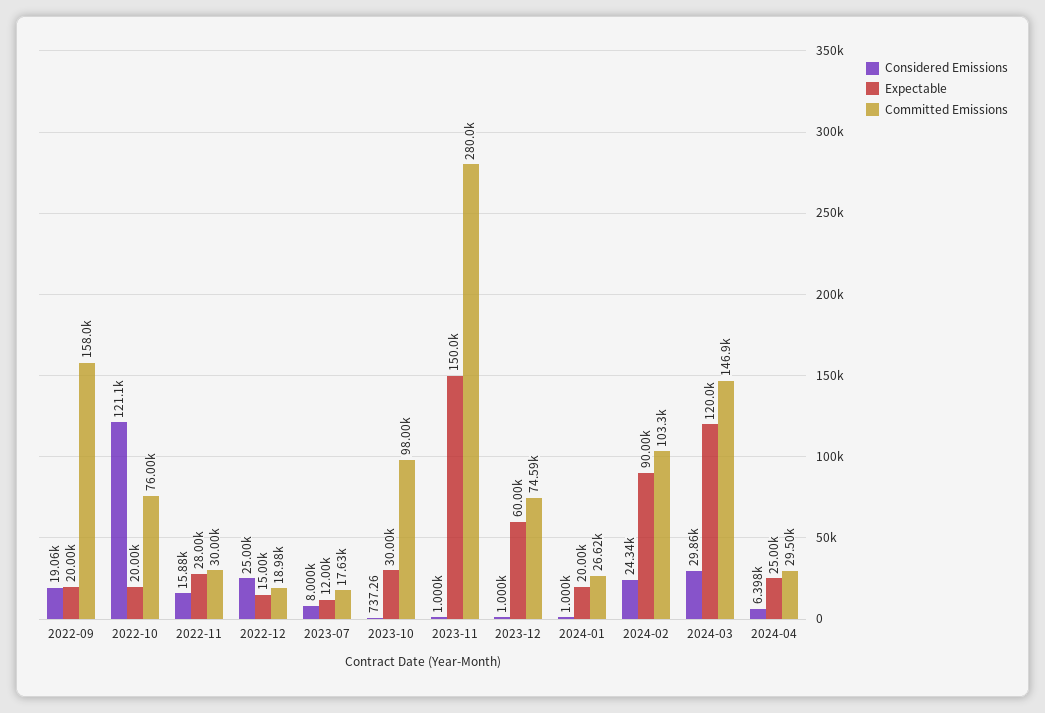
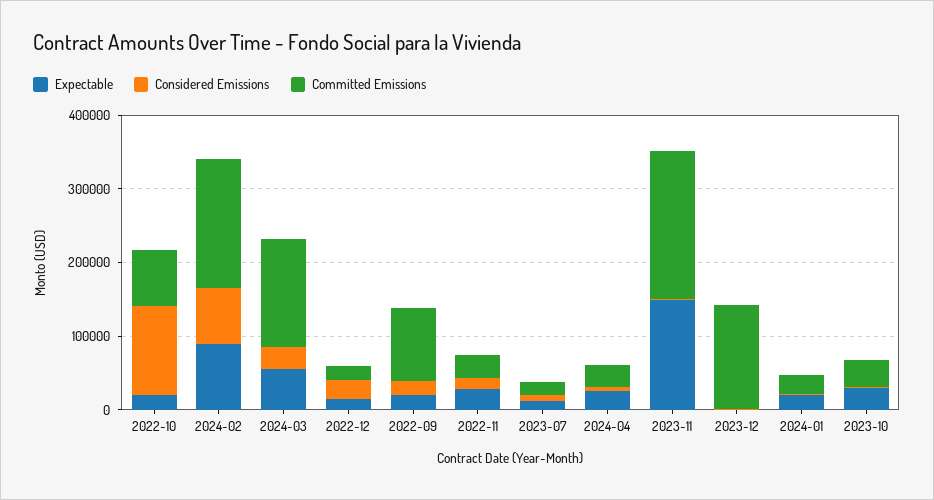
  {
    "Considered Emissions": {
      "2022-09": 19060,
      "2022-10": 121100,
      "2022-11": 15880,
      "2022-12": 25000,
      "2023-07": 8000,
      "2023-10": 737.26,
      "2023-11": 1000,
      "2023-12": 1000,
      "2024-01": 1000,
-     "2024-02": 24340,
+     "2024-02": 80000,
      "2024-03": 29860,
      "2024-04": 6398
    },
    "Expectable": {
      "2022-09": 20000,
      "2022-10": 20000,
      "2022-11": 28000,
      "2022-12": 15000,
      "2023-07": 12000,
      "2023-10": 30000,
      "2023-11": 150000,
-     "2023-12": 60000,
+     "2023-12": 0,
      "2024-01": 20000,
      "2024-02": 90000,
-     "2024-03": 120000,
+     "2024-03": 60000,
      "2024-04": 25000
    },
    "Committed Emissions": {
-     "2022-09": 158000,
+     "2022-09": 100000,
      "2022-10": 76000,
      "2022-11": 30000,
      "2022-12": 18980,
      "2023-07": 17630,
-     "2023-10": 98000,
+     "2023-10": 40000,
-     "2023-11": 280000,
+     "2023-11": 200000,
-     "2023-12": 74590,
+     "2023-12": 140000,
      "2024-01": 26620,
-     "2024-02": 103300,
+     "2024-02": 180000,
      "2024-03": 146900,
      "2024-04": 29500
    }
  }

